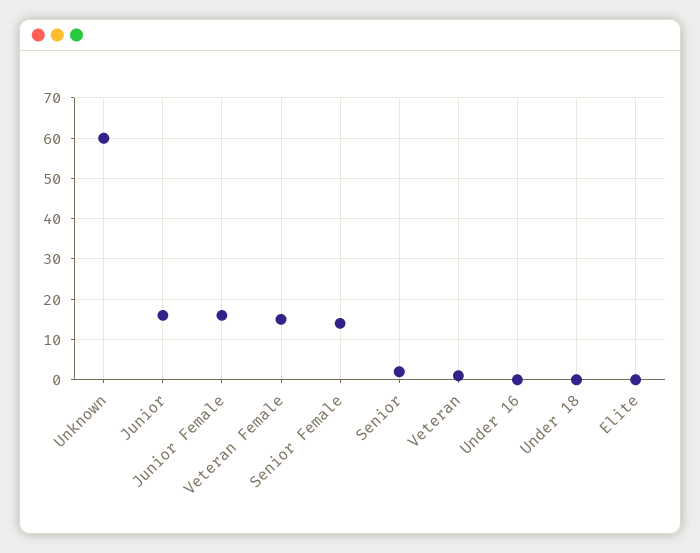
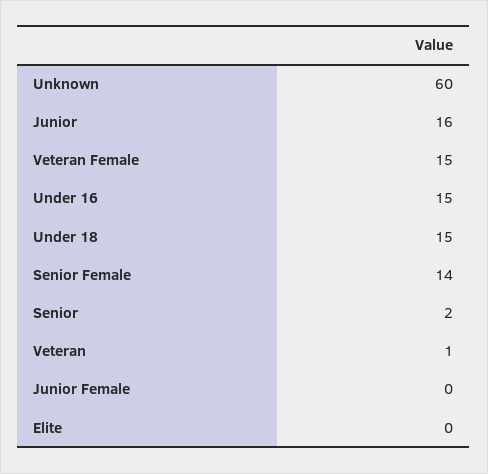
  {
    "Unknown": 60,
    "Junior": 16,
-   "Junior Female": 15,
+   "Junior Female": 0,
    "Veteran Female": 15,
    "Senior Female": 14,
    "Senior": 2,
    "Veteran": 1,
-   "Under 16": 0,
+   "Under 16": 15,
-   "Under 18": 0,
+   "Under 18": 15,
    "Elite": 0
  }

